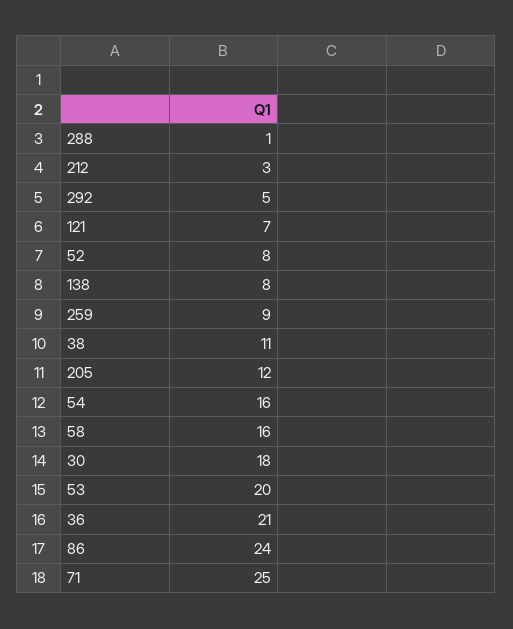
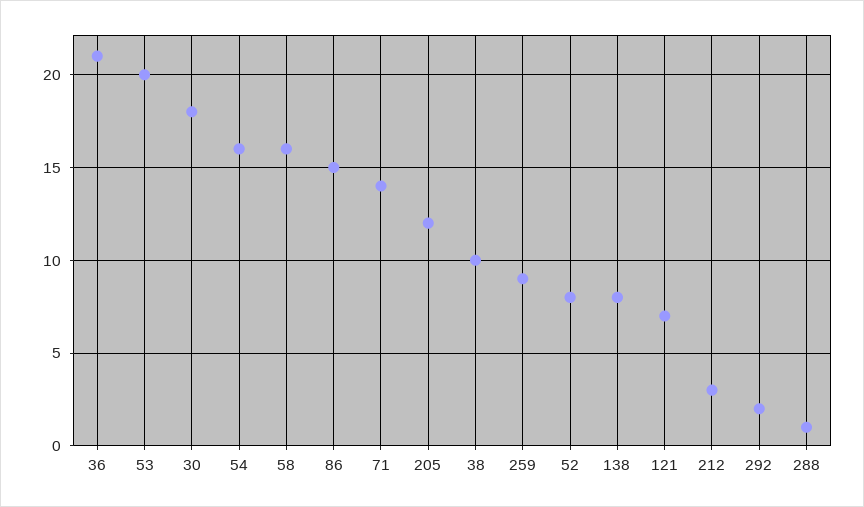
  {
    "288": 1,
    "212": 3,
-   "292": 5,
+   "292": 2,
    "121": 7,
    "52": 8,
    "138": 8,
    "259": 9,
-   "38": 11,
+   "38": 10,
    "205": 12,
    "54": 16,
    "58": 16,
    "30": 18,
    "53": 20,
    "36": 21,
-   "86": 24,
+   "86": 15,
-   "71": 25
+   "71": 14
  }

